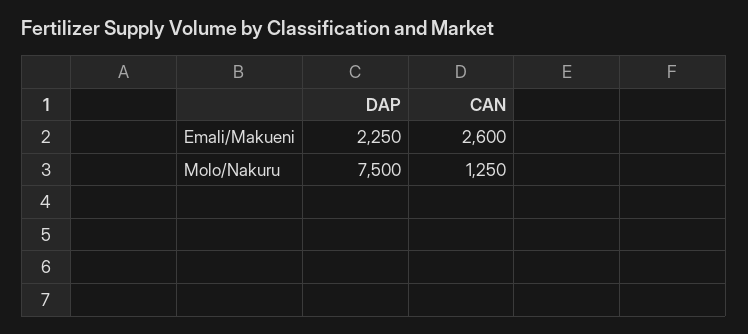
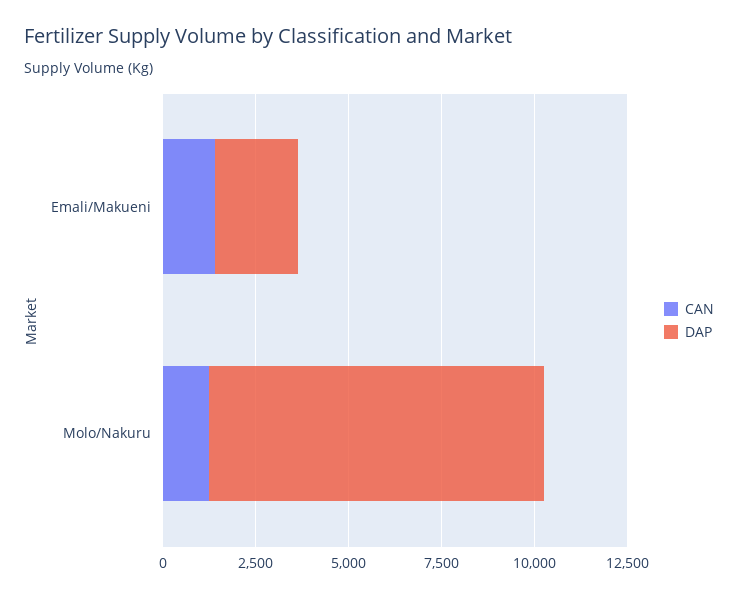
  {
    "DAP": {
      "Emali/Makueni": 2250,
-     "Molo/Nakuru": 7500
+     "Molo/Nakuru": 9000
    },
    "CAN": {
-     "Emali/Makueni": 2600,
+     "Emali/Makueni": 1500,
      "Molo/Nakuru": 1250
    }
  }

